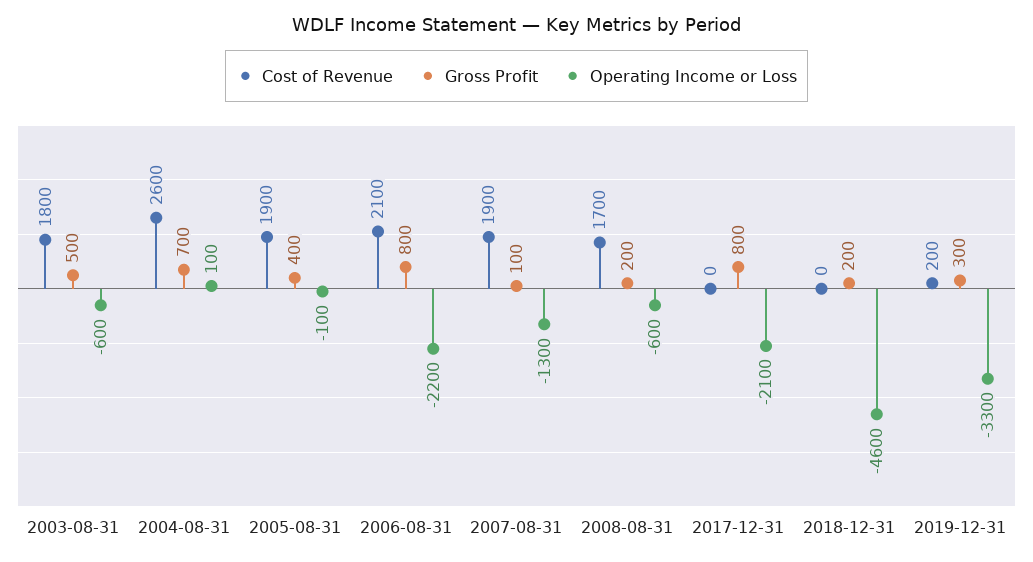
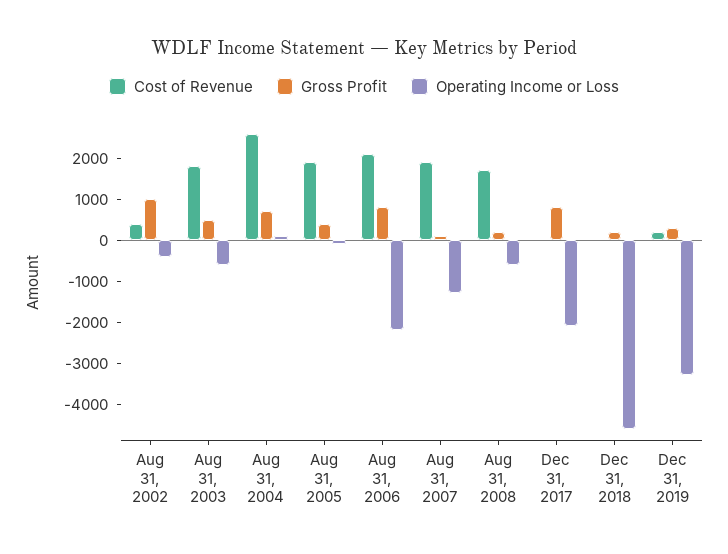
  {
    "Cost of Revenue": {
      "2003-08-31": 1800,
      "2004-08-31": 2600,
      "2005-08-31": 1900,
      "2006-08-31": 2100,
      "2007-08-31": 1900,
      "2008-08-31": 1700,
      "2017-12-31": 0,
      "2018-12-31": 0,
-     "2019-12-31": 200
+     "2019-12-31": 200,
+     "Aug 31, 2002": 400
    },
    "Gross Profit": {
      "2003-08-31": 500,
      "2004-08-31": 700,
      "2005-08-31": 400,
      "2006-08-31": 800,
      "2007-08-31": 100,
      "2008-08-31": 200,
      "2017-12-31": 800,
      "2018-12-31": 200,
-     "2019-12-31": 300
+     "2019-12-31": 300,
+     "Aug 31, 2002": 1000
    },
    "Operating Income or Loss": {
      "2003-08-31": -600,
      "2004-08-31": 100,
      "2005-08-31": -100,
      "2006-08-31": -2200,
      "2007-08-31": -1300,
      "2008-08-31": -600,
      "2017-12-31": -2100,
      "2018-12-31": -4600,
-     "2019-12-31": -3300
+     "2019-12-31": -3300,
+     "Aug 31, 2002": -400
    }
  }

